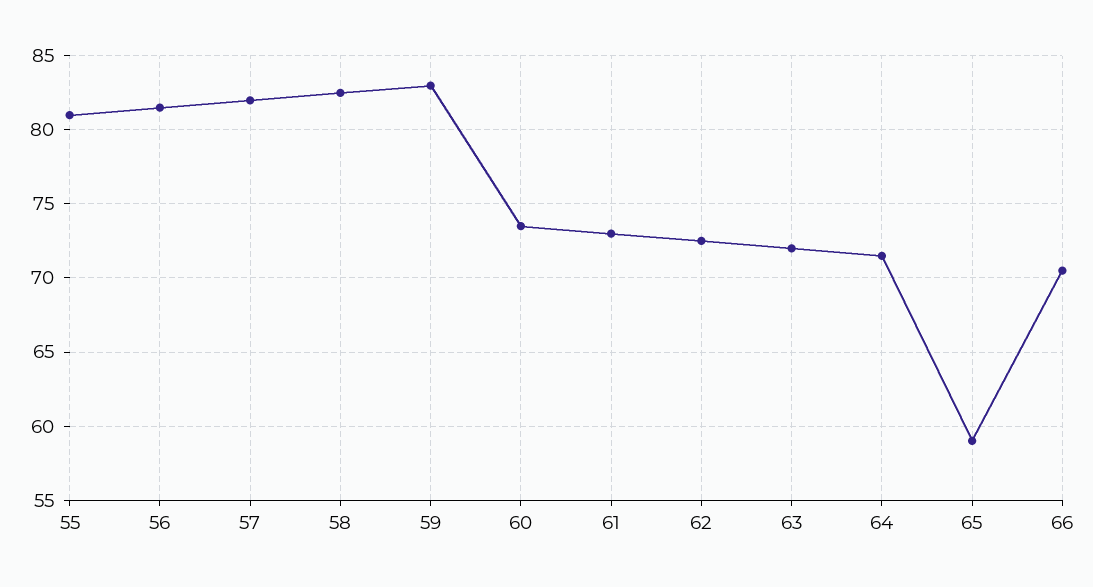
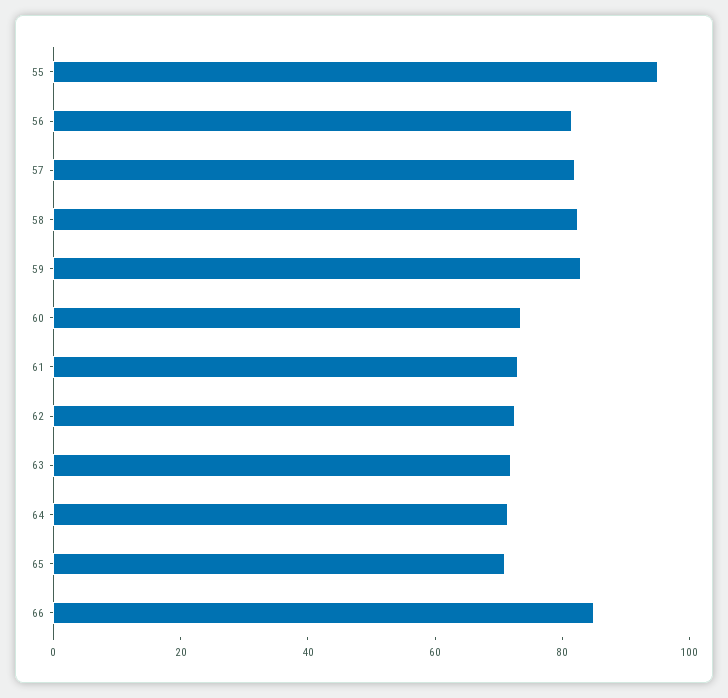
  {
-   "55": 81,
+   "55": 95,
    "56": 81.5,
    "57": 82,
    "58": 82.5,
    "59": 83,
    "60": 73.5,
    "61": 73,
    "62": 72.5,
    "63": 72,
    "64": 71.5,
-   "65": 59,
+   "65": 70,
-   "66": 70.5
+   "66": 85
  }

